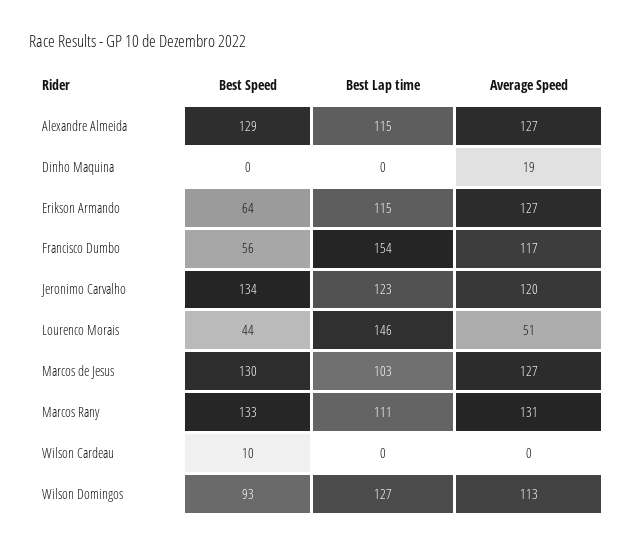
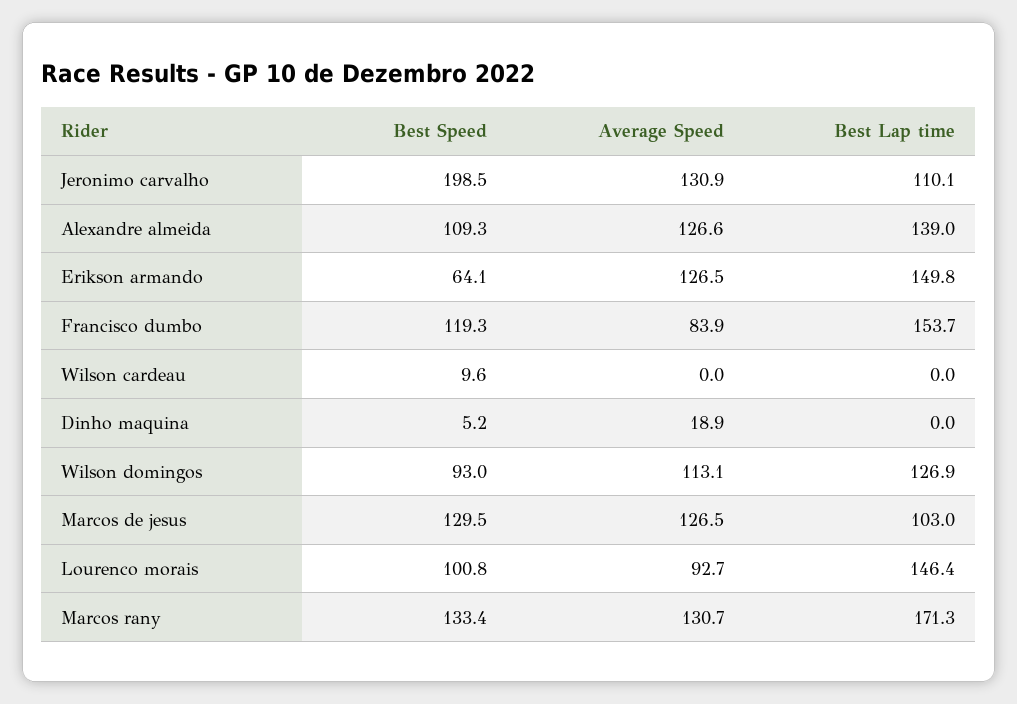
  {
    "Best Speed": {
-     "Alexandre Almeida": 129,
+     "Alexandre Almeida": 109.3,
-     "Dinho Maquina": 0,
+     "Dinho Maquina": 5.2,
      "Erikson Armando": 64.1,
-     "Francisco Dumbo": 56,
+     "Francisco Dumbo": 119.3,
-     "Jeronimo Carvalho": 134,
+     "Jeronimo Carvalho": 198.5,
-     "Lourenco Morais": 44,
+     "Lourenco Morais": 100.8,
      "Marcos de Jesus": 129.5,
      "Marcos Rany": 133.4,
      "Wilson Cardeau": 9.6,
      "Wilson Domingos": 93
    },
    "Best Lap time": {
-     "Alexandre Almeida": 115,
+     "Alexandre Almeida": 139,
      "Dinho Maquina": 0,
-     "Erikson Armando": 115,
+     "Erikson Armando": 149.8,
      "Francisco Dumbo": 153.7,
-     "Jeronimo Carvalho": 123,
+     "Jeronimo Carvalho": 110.1,
      "Lourenco Morais": 146.4,
      "Marcos de Jesus": 103,
-     "Marcos Rany": 111,
+     "Marcos Rany": 171.3,
      "Wilson Cardeau": 0,
      "Wilson Domingos": 126.9
    },
    "Average Speed": {
      "Alexandre Almeida": 126.6,
      "Dinho Maquina": 18.9,
      "Erikson Armando": 126.5,
-     "Francisco Dumbo": 117,
+     "Francisco Dumbo": 83.9,
-     "Jeronimo Carvalho": 120,
+     "Jeronimo Carvalho": 130.9,
-     "Lourenco Morais": 51,
+     "Lourenco Morais": 92.7,
      "Marcos de Jesus": 126.5,
      "Marcos Rany": 130.7,
      "Wilson Cardeau": 0,
      "Wilson Domingos": 113.1
    }
  }

